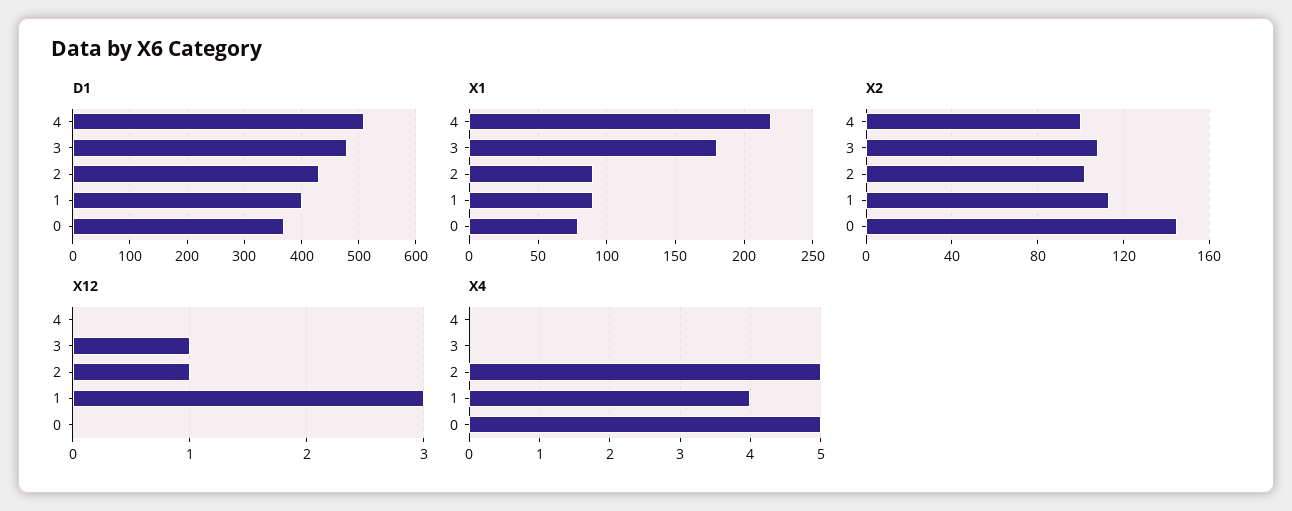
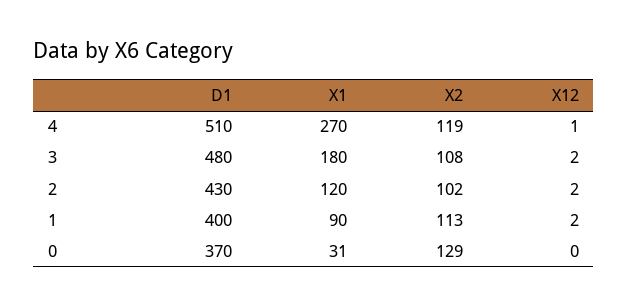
  {
    "D1": {
      "4": 510,
      "3": 480,
      "2": 430,
      "1": 400,
      "0": 370
    },
    "X1": {
-     "4": 220,
+     "4": 270,
      "3": 180,
-     "2": 90,
+     "2": 120,
      "1": 90,
-     "0": 80
+     "0": 31
    },
    "X2": {
-     "4": 100,
+     "4": 119,
      "3": 108,
      "2": 102,
      "1": 113,
-     "0": 145
+     "0": 129
    },
    "X12": {
-     "4": 0,
+     "4": 1,
-     "3": 1,
+     "3": 2,
-     "2": 1,
+     "2": 2,
-     "1": 3,
+     "1": 2,
      "0": 0
-   },
+   }
-   "X4": {
-     "4": 0,
-     "3": 0,
-     "2": 5,
-     "1": 4,
-     "0": 5
-   }
  }

